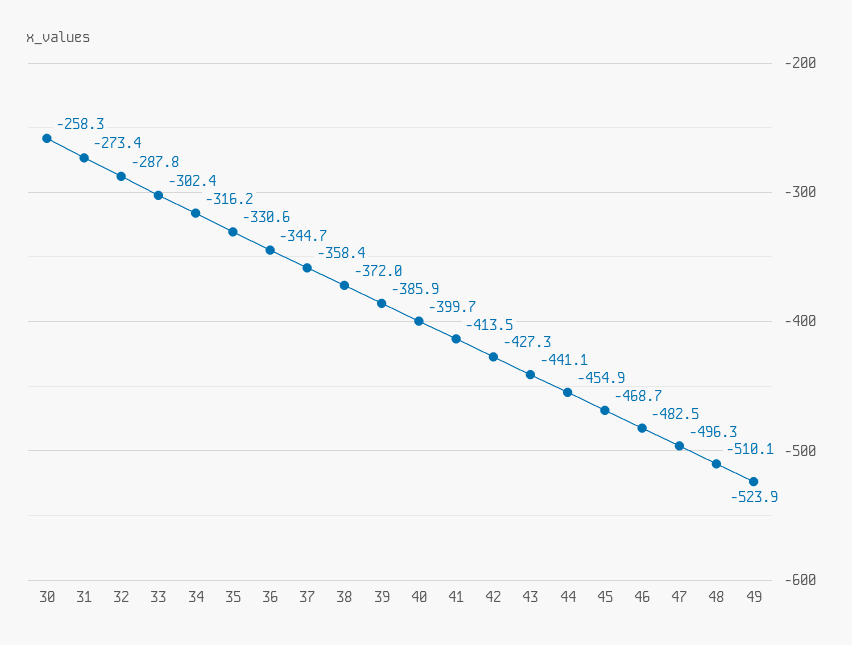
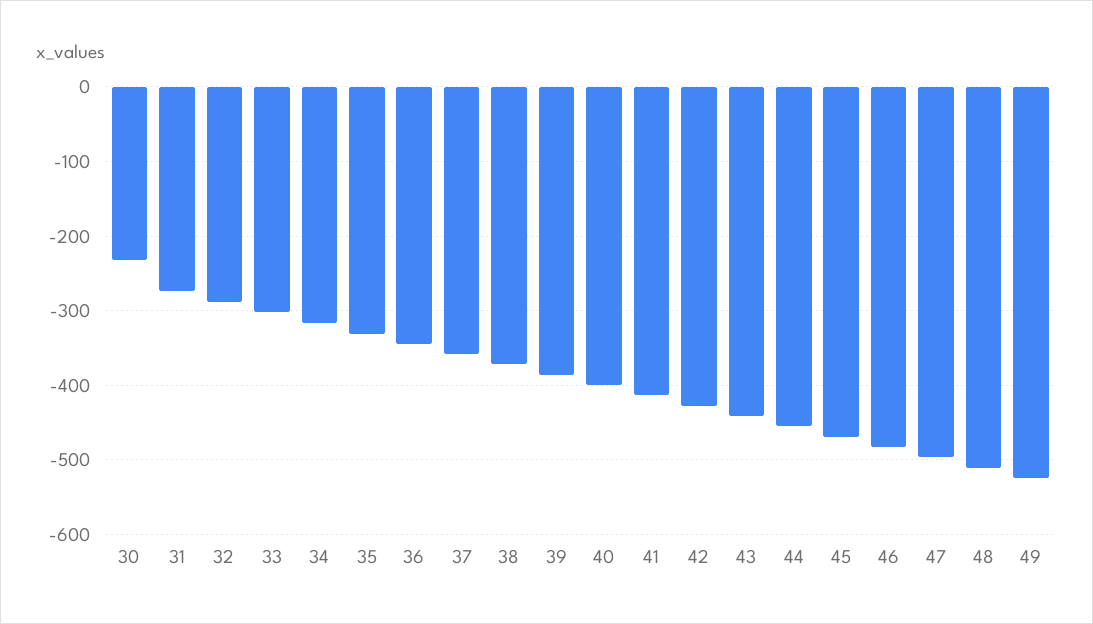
  {
-   "30": -258.3,
+   "30": -230,
    "31": -273.4,
    "32": -287.8,
    "33": -302.4,
    "34": -316.2,
    "35": -330.6,
    "36": -344.7,
    "37": -358.4,
    "38": -372,
    "39": -385.9,
    "40": -399.7,
    "41": -413.5,
    "42": -427.3,
    "43": -441.1,
    "44": -454.9,
    "45": -468.7,
    "46": -482.5,
    "47": -496.3,
    "48": -510.1,
    "49": -523.9
  }

